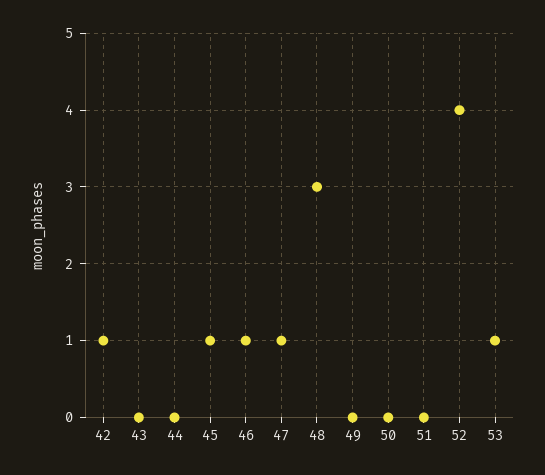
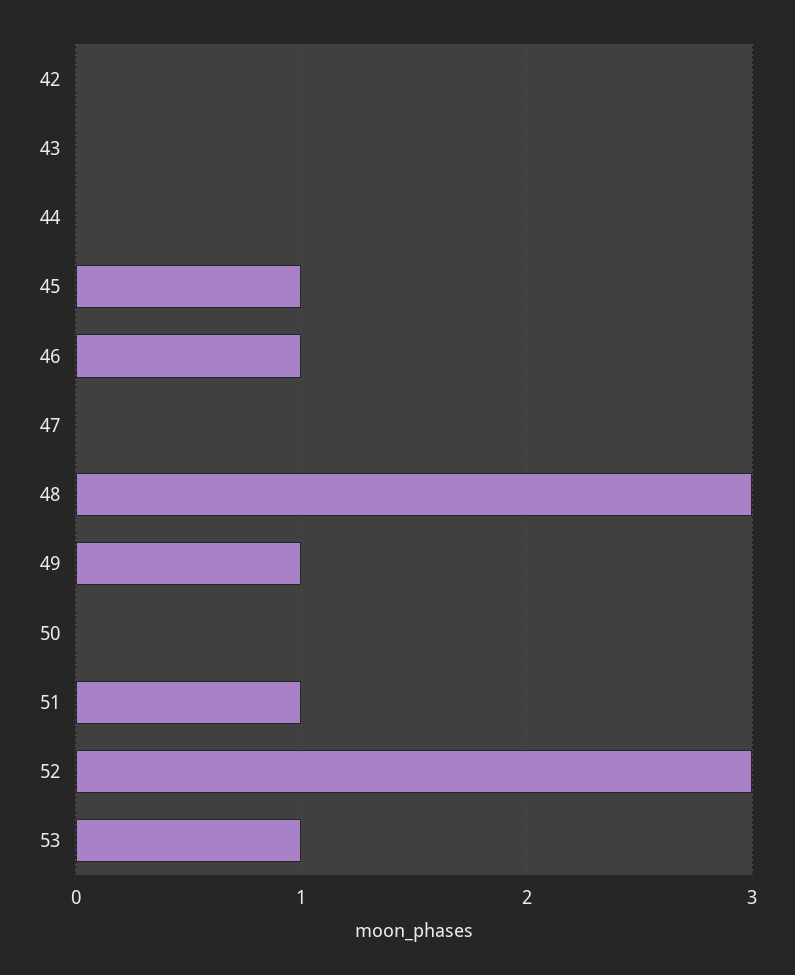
  {
-   "42": 1,
+   "42": 0,
    "43": 0,
    "44": 0,
    "45": 1,
    "46": 1,
-   "47": 1,
+   "47": 0,
    "48": 3,
-   "49": 0,
+   "49": 1,
    "50": 0,
-   "51": 0,
+   "51": 1,
-   "52": 4,
+   "52": 3,
    "53": 1
  }

